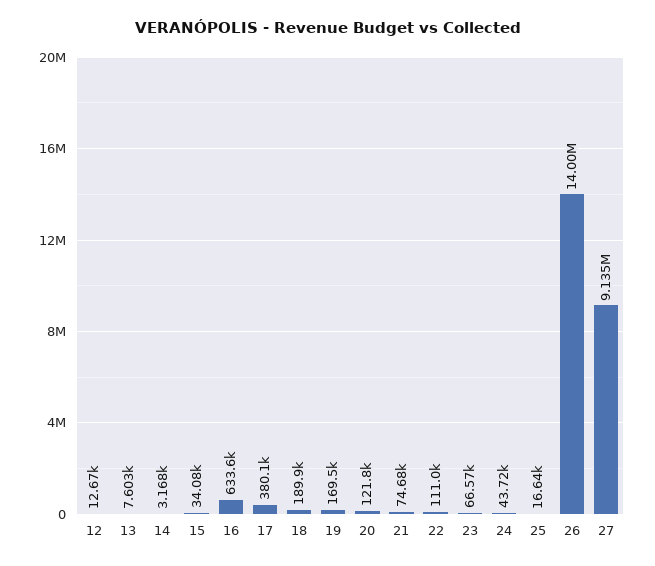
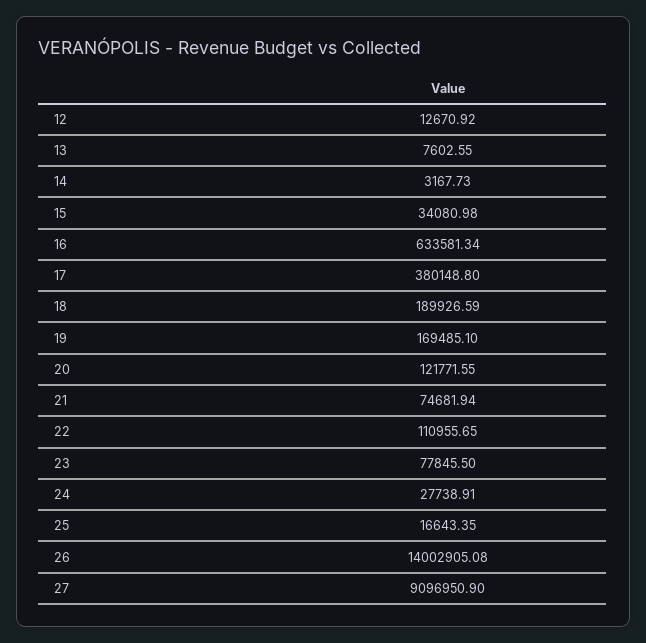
  {
    "12": 12670.92,
    "13": 7602.55,
    "14": 3167.73,
    "15": 34080.98,
    "16": 633581.34,
    "17": 380148.8,
    "18": 189926.59,
    "19": 169485.1,
    "20": 121771.55,
    "21": 74681.94,
    "22": 110955.65,
-   "23": 66570,
+   "23": 77845.5,
-   "24": 43720,
+   "24": 27738.91,
    "25": 16643.35,
    "26": 14002905.08,
-   "27": 9135000
+   "27": 9096950.9
  }

